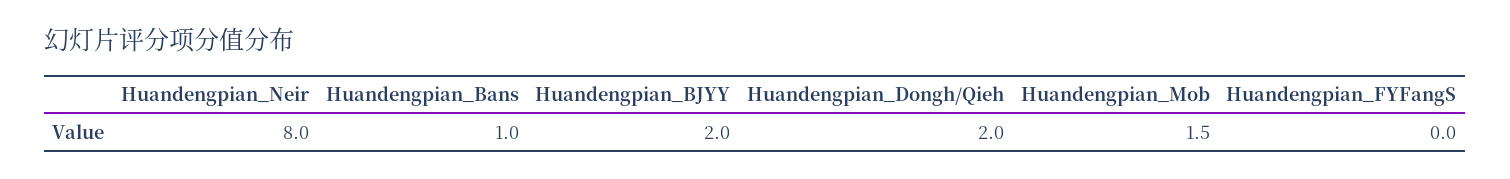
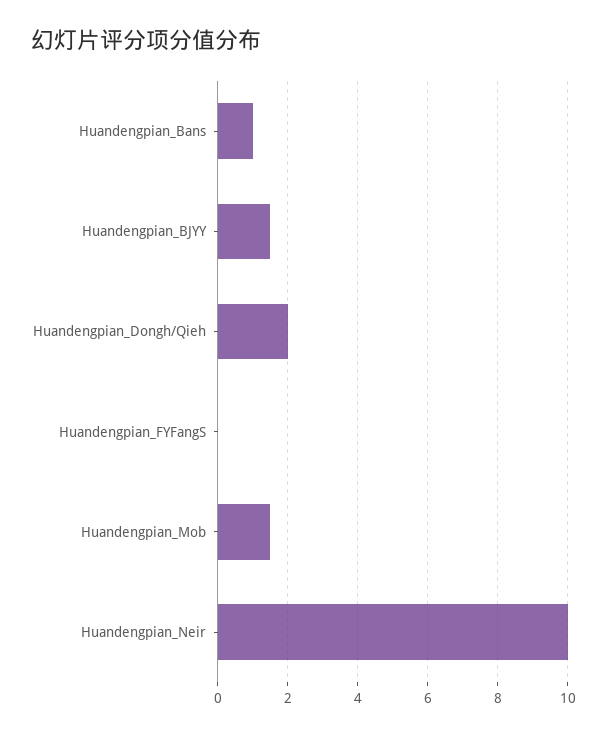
  {
-   "Huandengpian_Neir": 8,
+   "Huandengpian_Neir": 10,
    "Huandengpian_Bans": 1,
-   "Huandengpian_BJYY": 2,
+   "Huandengpian_BJYY": 1.5,
    "Huandengpian_Dongh/Qieh": 2,
    "Huandengpian_Mob": 1.5,
    "Huandengpian_FYFangS": 0
  }

